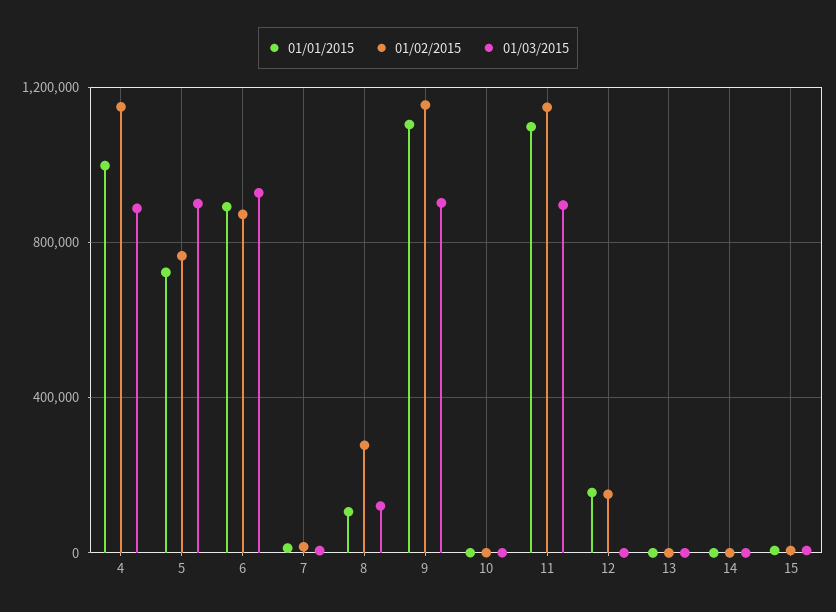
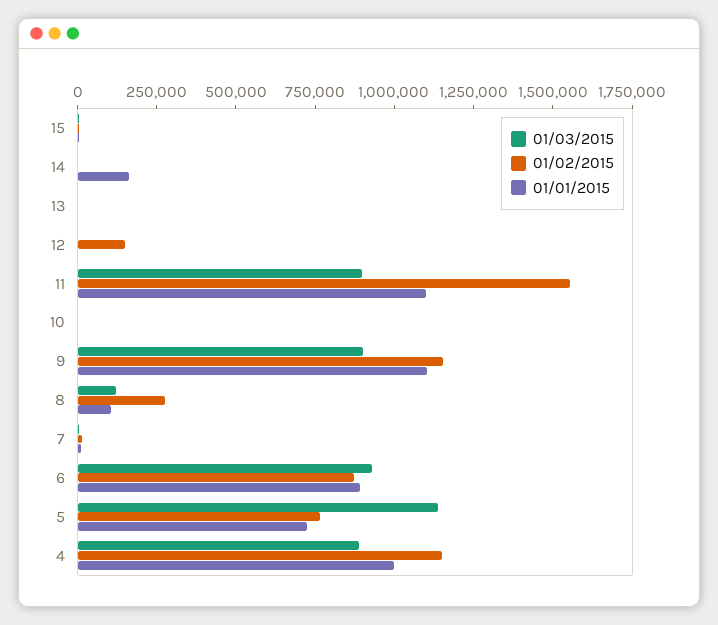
  {
    "01/01/2015": {
      "4": 1000000,
      "5": 700000,
      "6": 900000,
      "7": 0,
      "8": 100000,
      "9": 1100000,
      "10": 0,
      "11": 1100000,
-     "12": 150000,
+     "12": 0,
      "13": 0,
-     "14": 0,
+     "14": 150000,
      "15": 0
    },
    "01/02/2015": {
      "4": 1150000,
      "5": 750000,
      "6": 850000,
      "7": 0,
      "8": 300000,
      "9": 1150000,
      "10": 0,
-     "11": 1150000,
+     "11": 1550000,
      "12": 150000,
      "13": 0,
      "14": 0,
      "15": 0
    },
    "01/03/2015": {
      "4": 900000,
-     "5": 900000,
+     "5": 1150000,
      "6": 950000,
      "7": 0,
      "8": 100000,
      "9": 900000,
      "10": 0,
      "11": 900000,
      "12": 0,
      "13": 0,
      "14": 0,
      "15": 0
    }
  }

